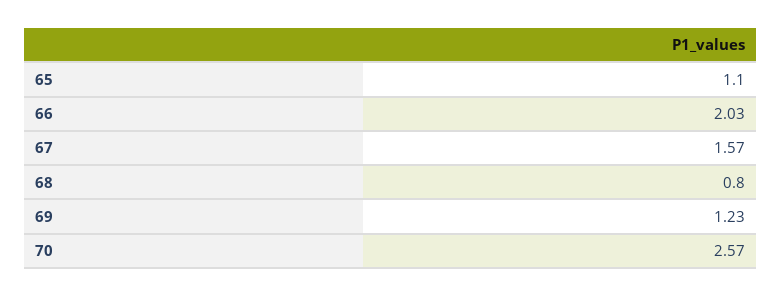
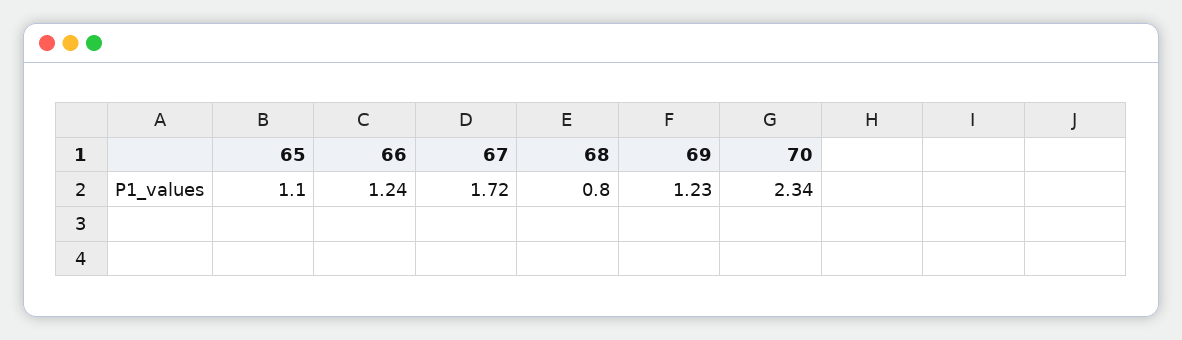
  {
    "65": 1.1,
-   "66": 2.03,
+   "66": 1.24,
-   "67": 1.57,
+   "67": 1.72,
    "68": 0.8,
    "69": 1.23,
-   "70": 2.57
+   "70": 2.34
  }

